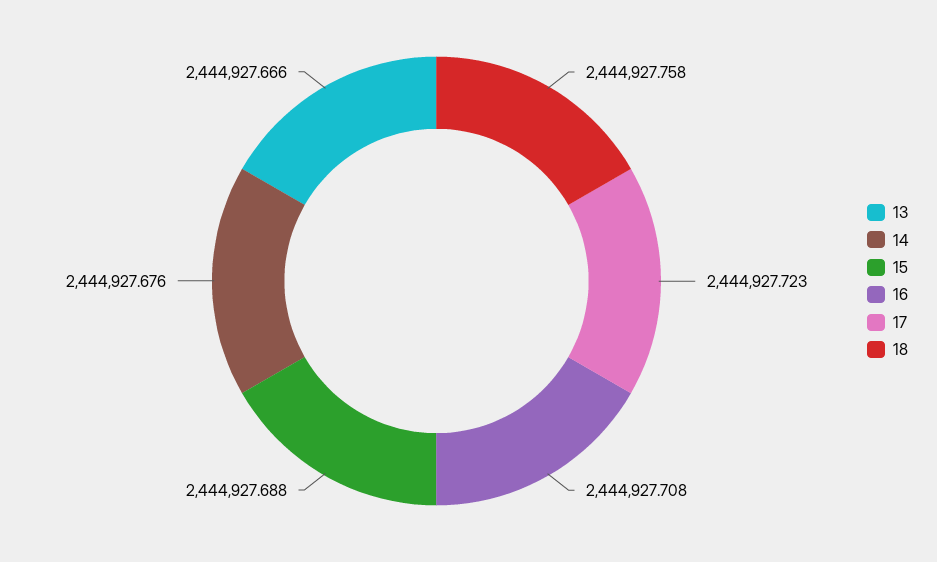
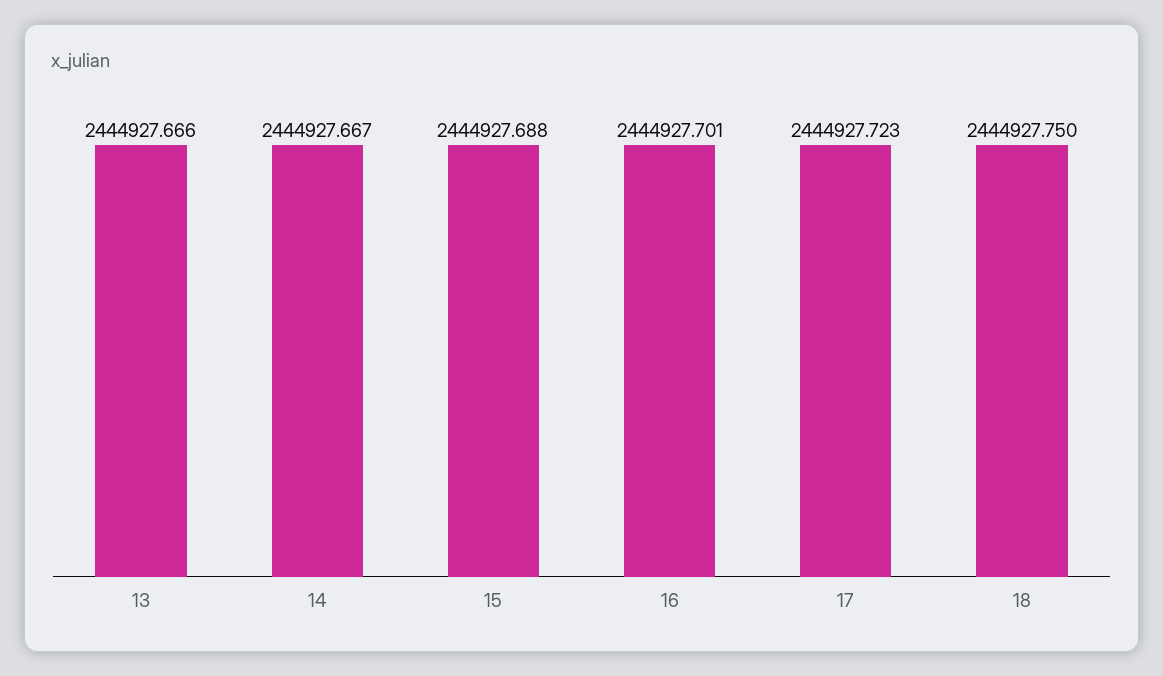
  {
    "13": 2444927.666,
-   "14": 2444927.676,
+   "14": 2444927.667,
    "15": 2444927.688,
-   "16": 2444927.708,
+   "16": 2444927.701,
    "17": 2444927.723,
-   "18": 2444927.758
+   "18": 2444927.75
  }

